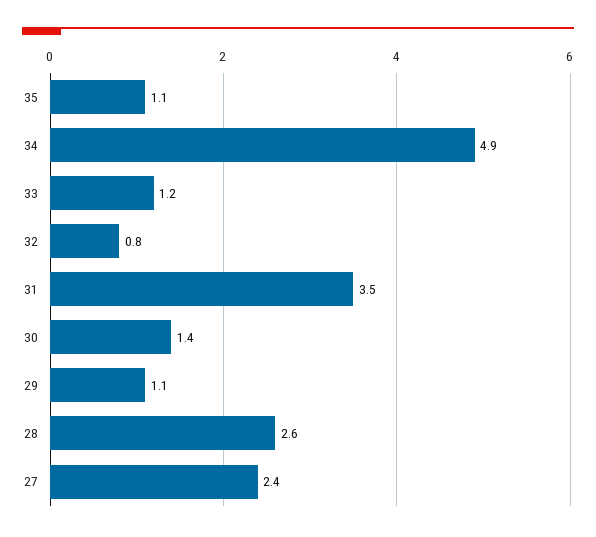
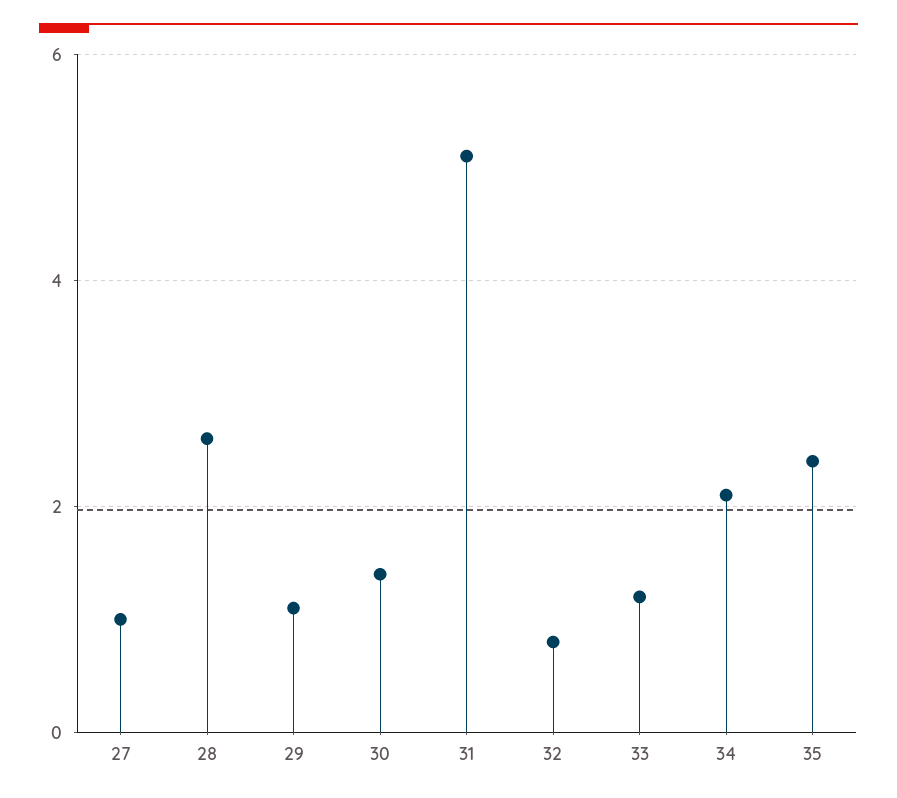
  {
-   "35": 1.1,
+   "35": 2.5,
-   "34": 4.9,
+   "34": 2,
    "33": 1.2,
    "32": 0.8,
-   "31": 3.5,
+   "31": 5,
    "30": 1.4,
    "29": 1.1,
    "28": 2.6,
-   "27": 2.4
+   "27": 1
  }

